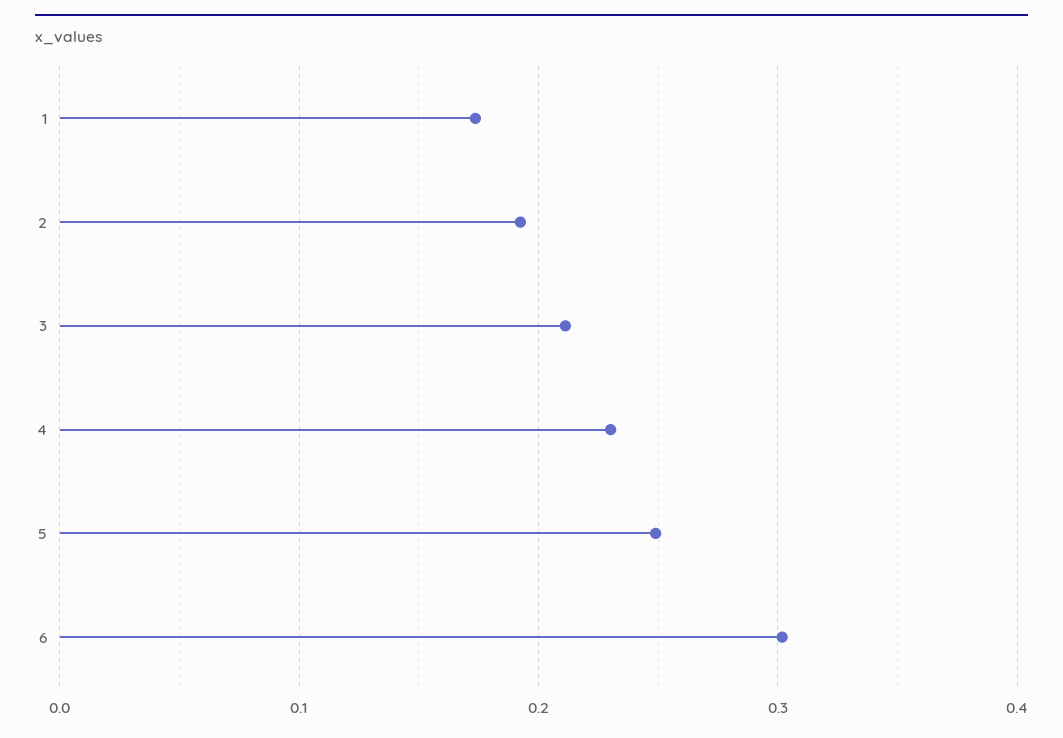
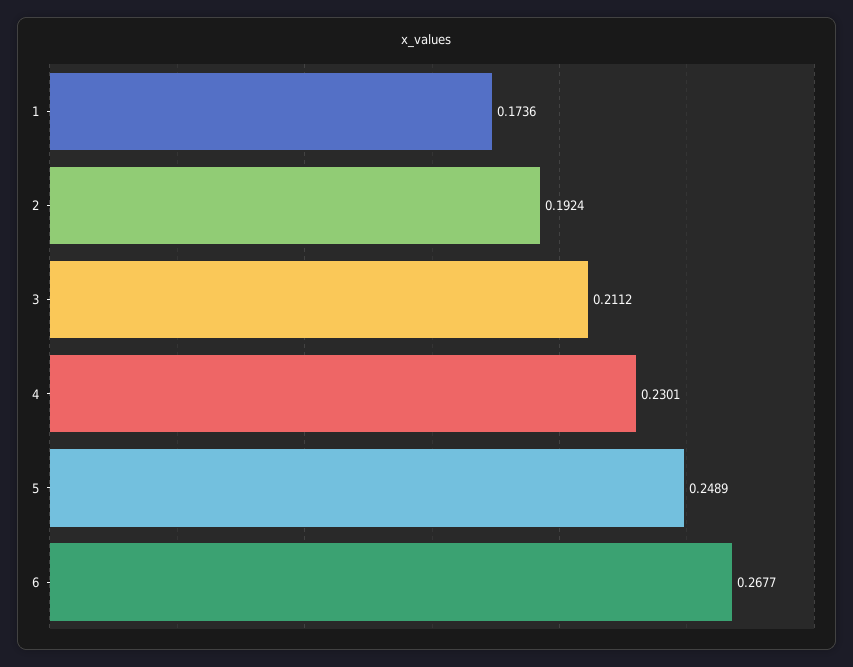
  {
    "1": 0.1736,
    "2": 0.1924,
    "3": 0.2112,
    "4": 0.2301,
    "5": 0.2489,
-   "6": 0.3
+   "6": 0.2677
  }

